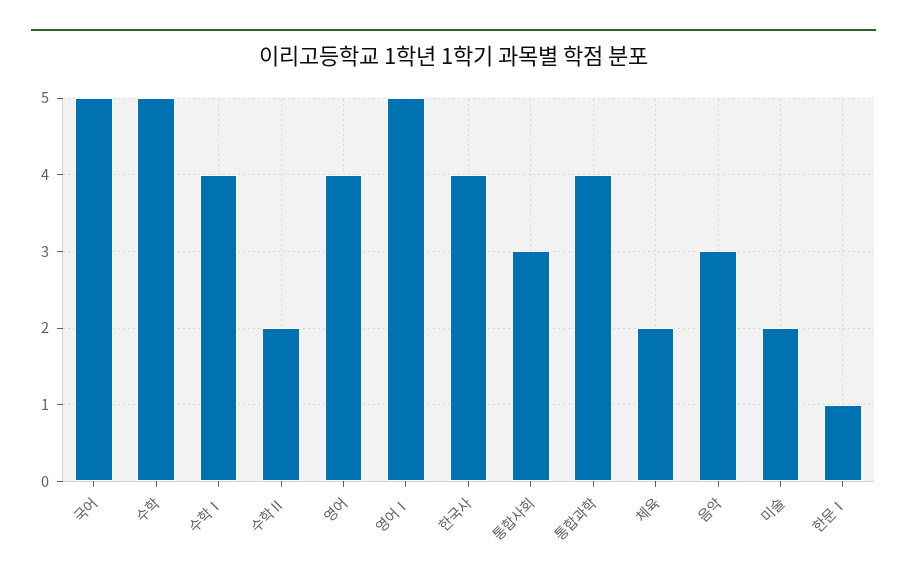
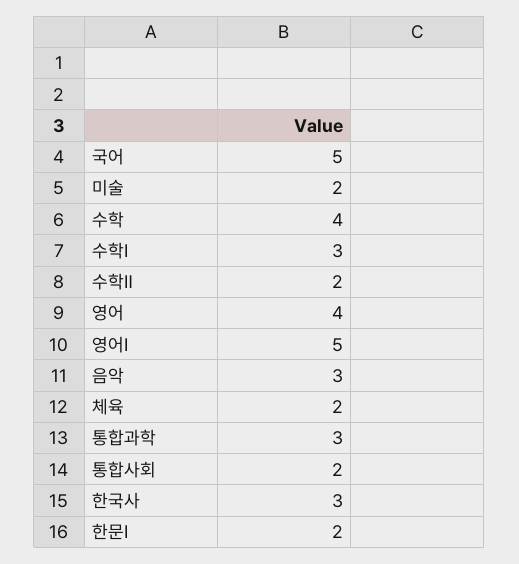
  {
    "국어": 5,
-   "수학": 5,
+   "수학": 4,
-   "수학Ⅰ": 4,
+   "수학Ⅰ": 3,
    "수학Ⅱ": 2,
    "영어": 4,
    "영어Ⅰ": 5,
-   "한국사": 4,
+   "한국사": 3,
-   "통합사회": 3,
+   "통합사회": 2,
-   "통합과학": 4,
+   "통합과학": 3,
    "체육": 2,
    "음악": 3,
    "미술": 2,
-   "한문Ⅰ": 1
+   "한문Ⅰ": 2
  }

